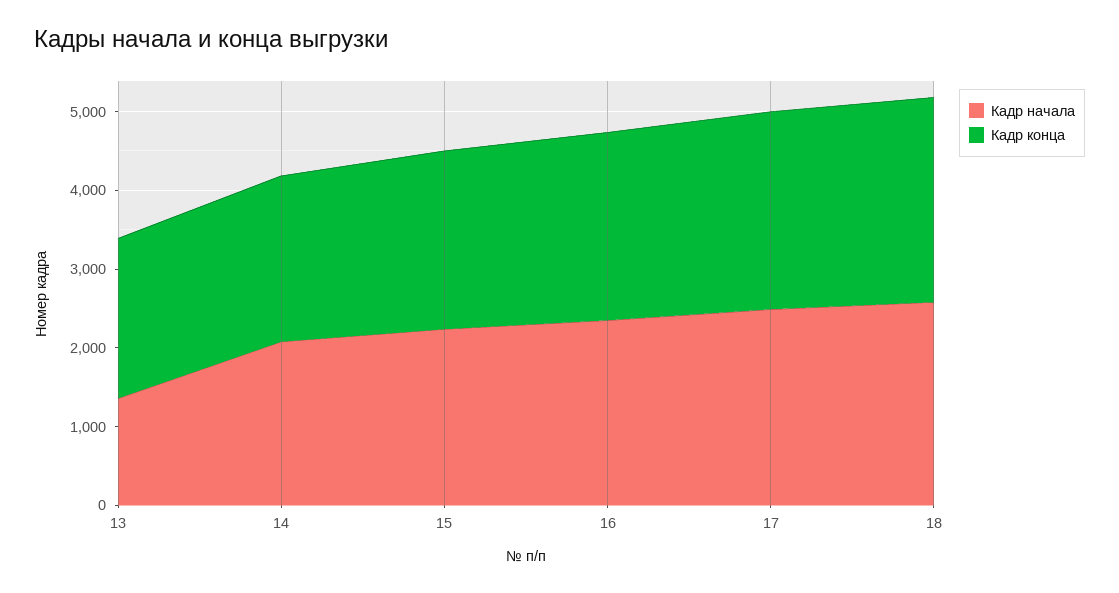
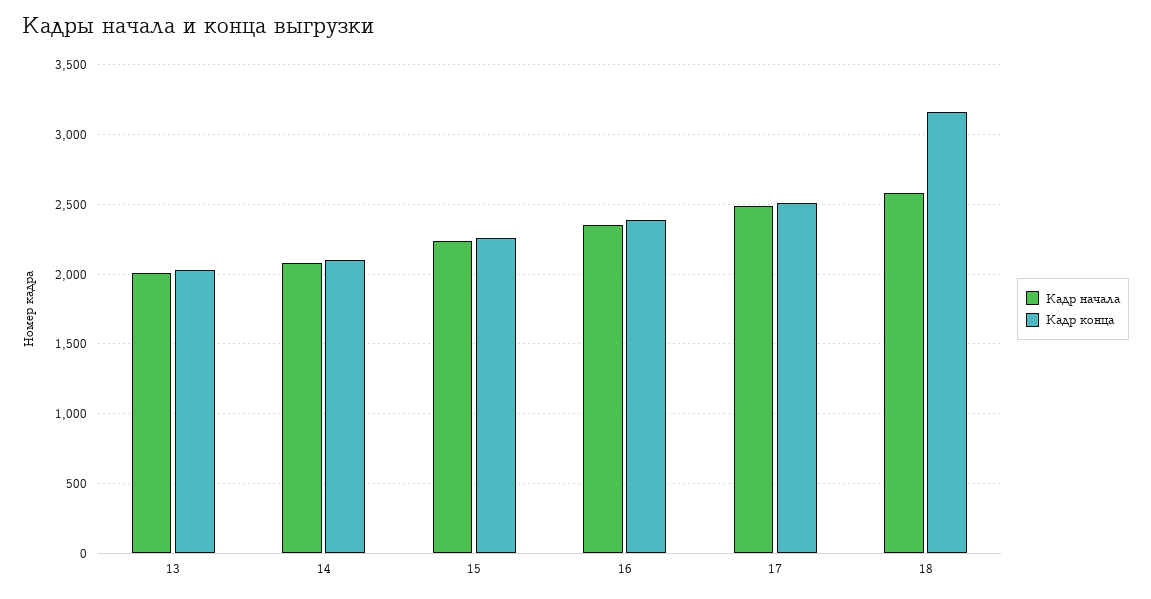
  {
    "Кадр начала": {
-     "13": 1400,
+     "13": 2000,
      "14": 2100,
      "15": 2250,
      "16": 2350,
      "17": 2500,
      "18": 2600
    },
    "Кадр конца": {
      "13": 2050,
      "14": 2100,
      "15": 2250,
      "16": 2400,
      "17": 2500,
-     "18": 2600
+     "18": 3150
    }
  }

